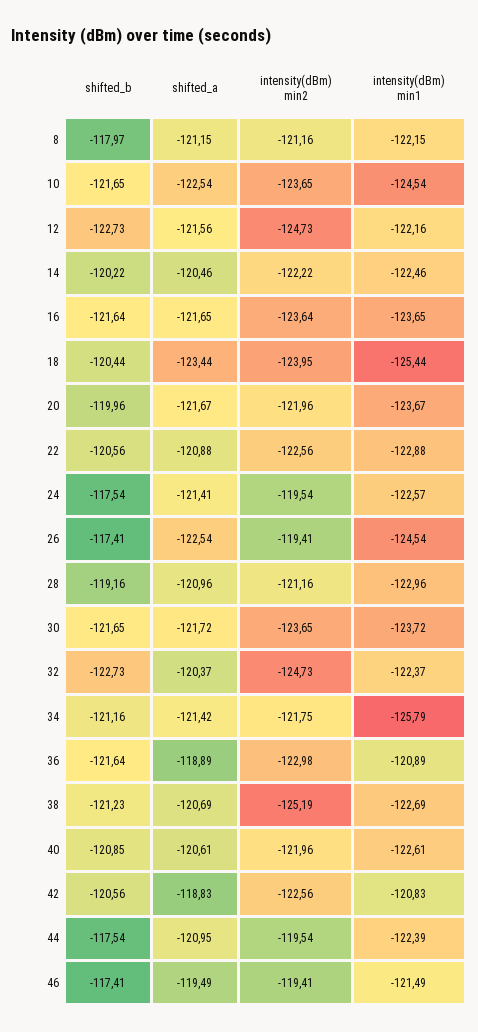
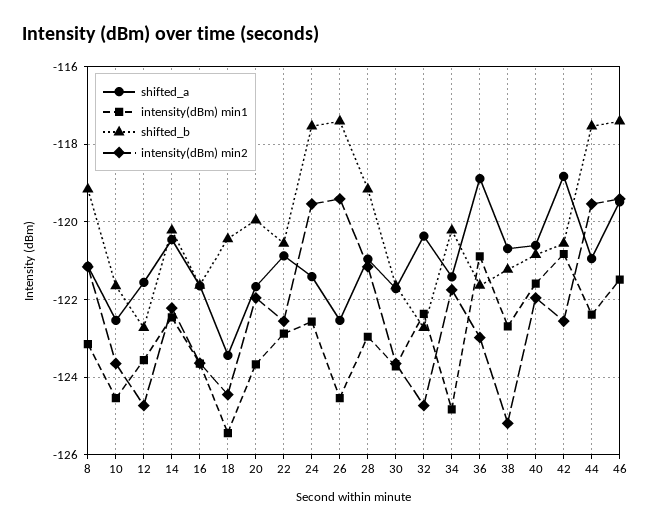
  {
    "shifted_b": {
-     "8": -117.97,
+     "8": -119.2,
      "10": -121.65,
      "12": -122.73,
      "14": -120.22,
      "16": -121.64,
      "18": -120.44,
      "20": -119.96,
      "22": -120.56,
      "24": -117.54,
      "26": -117.41,
      "28": -119.16,
      "30": -121.65,
      "32": -122.73,
-     "34": -121.16,
+     "34": -120.2,
      "36": -121.64,
      "38": -121.23,
      "40": -120.85,
      "42": -120.56,
      "44": -117.54,
      "46": -117.41
    },
    "shifted_a": {
      "8": -121.15,
      "10": -122.54,
      "12": -121.56,
      "14": -120.46,
      "16": -121.65,
      "18": -123.44,
      "20": -121.67,
      "22": -120.88,
      "24": -121.41,
      "26": -122.54,
      "28": -120.96,
      "30": -121.72,
      "32": -120.37,
      "34": -121.42,
      "36": -118.89,
      "38": -120.69,
      "40": -120.61,
      "42": -118.83,
      "44": -120.95,
      "46": -119.49
    },
    "intensity(dBm) min2": {
      "8": -121.16,
      "10": -123.65,
      "12": -124.73,
      "14": -122.22,
      "16": -123.64,
-     "18": -123.95,
+     "18": -124.4,
      "20": -121.96,
      "22": -122.56,
      "24": -119.54,
      "26": -119.41,
      "28": -121.16,
      "30": -123.65,
      "32": -124.73,
      "34": -121.75,
      "36": -122.98,
      "38": -125.19,
      "40": -121.96,
      "42": -122.56,
      "44": -119.54,
      "46": -119.41
    },
    "intensity(dBm) min1": {
-     "8": -122.15,
+     "8": -123.2,
      "10": -124.54,
-     "12": -122.16,
+     "12": -123.6,
      "14": -122.46,
      "16": -123.65,
      "18": -125.44,
      "20": -123.67,
      "22": -122.88,
      "24": -122.57,
      "26": -124.54,
      "28": -122.96,
      "30": -123.72,
      "32": -122.37,
-     "34": -125.79,
+     "34": -124.8,
      "36": -120.89,
      "38": -122.69,
-     "40": -122.61,
+     "40": -121.6,
      "42": -120.83,
      "44": -122.39,
      "46": -121.49
    }
  }

